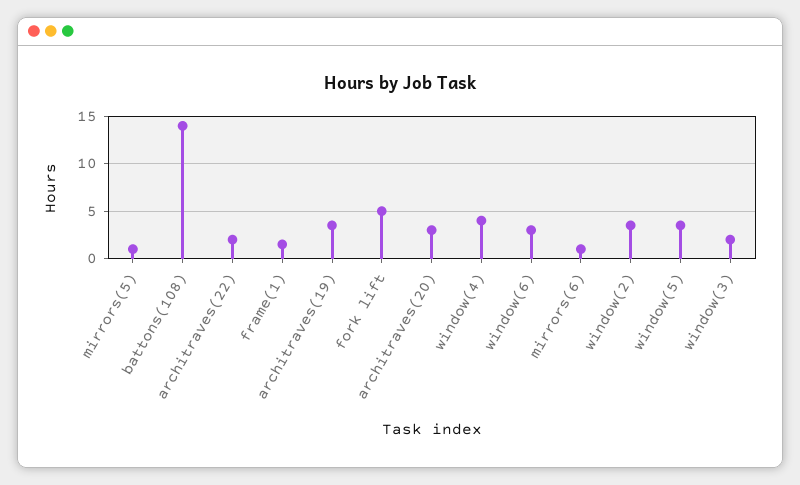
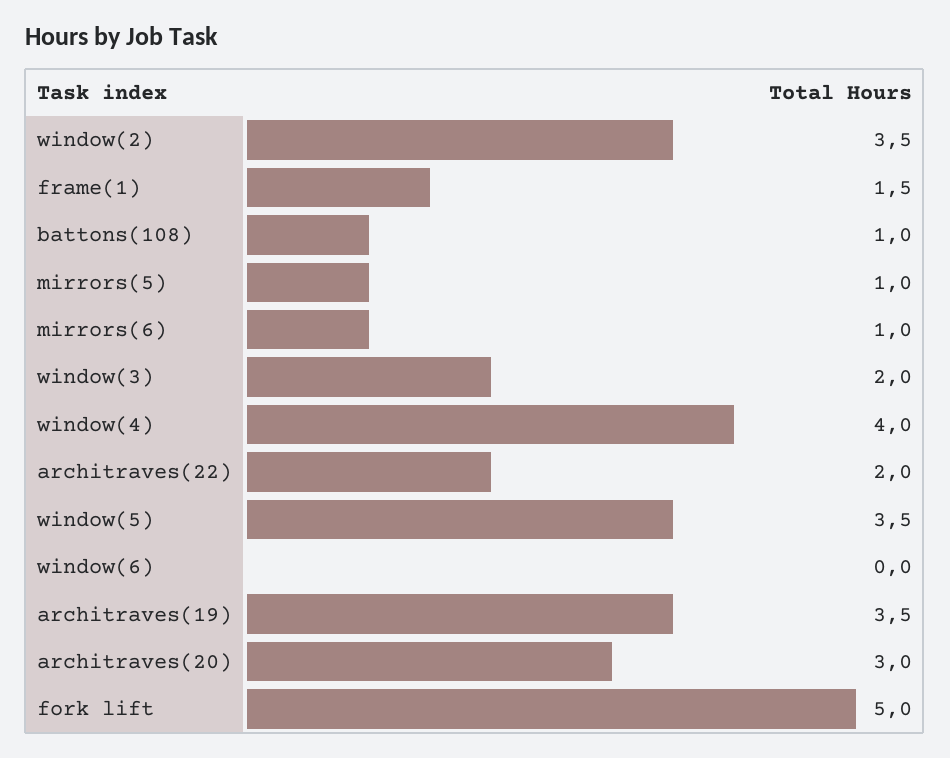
  {
    "mirrors(5)": 1,
-   "battons(108)": 14,
+   "battons(108)": 1,
    "architraves(22)": 2,
    "frame(1)": 1.5,
    "architraves(19)": 3.5,
    "fork lift": 5,
    "architraves(20)": 3,
    "window(4)": 4,
-   "window(6)": 3,
+   "window(6)": 0,
    "mirrors(6)": 1,
    "window(2)": 3.5,
    "window(5)": 3.5,
    "window(3)": 2
  }

